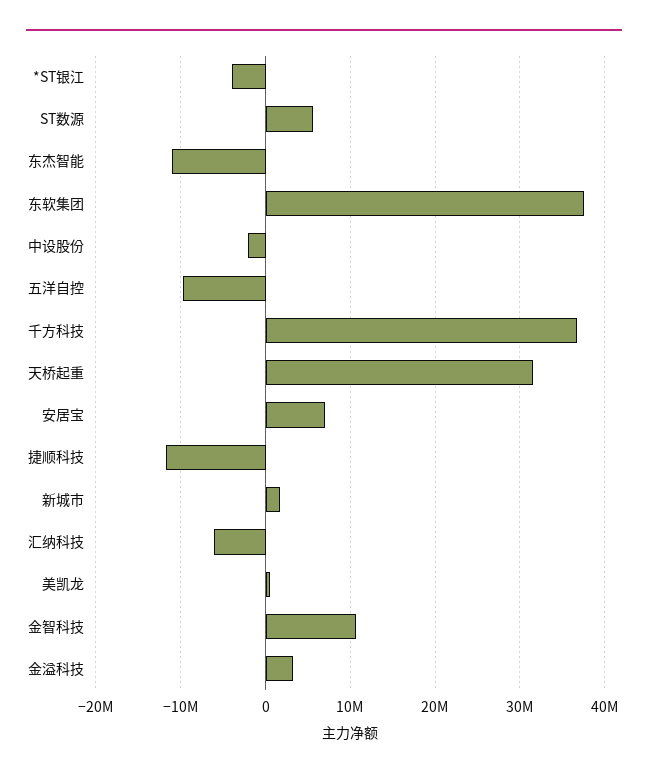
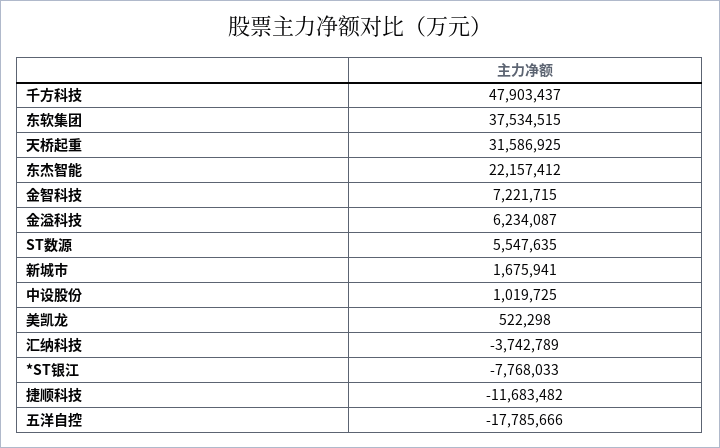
  {
-   "*ST银江": -4000000,
+   "*ST银江": -7768033,
    "ST数源": 5547635,
-   "东杰智能": -11000000,
+   "东杰智能": 22157412,
    "东软集团": 37534515,
-   "中设股份": -2000000,
+   "中设股份": 1019725,
-   "五洋自控": -10000000,
+   "五洋自控": -17785666,
-   "千方科技": 37000000,
+   "千方科技": 47903437,
    "天桥起重": 31586925,
-   "安居宝": 7000000,
    "捷顺科技": -11683482,
    "新城市": 1675941,
-   "汇纳科技": -6000000,
+   "汇纳科技": -3742789,
    "美凯龙": 522298,
-   "金智科技": 11000000,
+   "金智科技": 7221715,
-   "金溢科技": 3000000
+   "金溢科技": 6234087
  }

